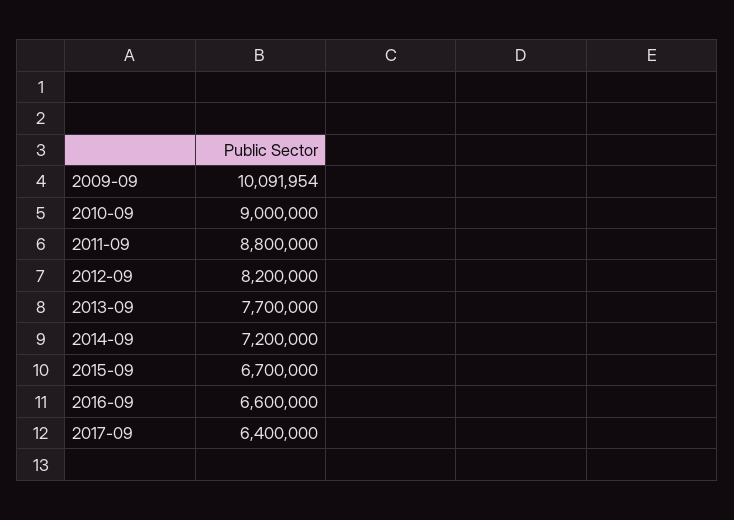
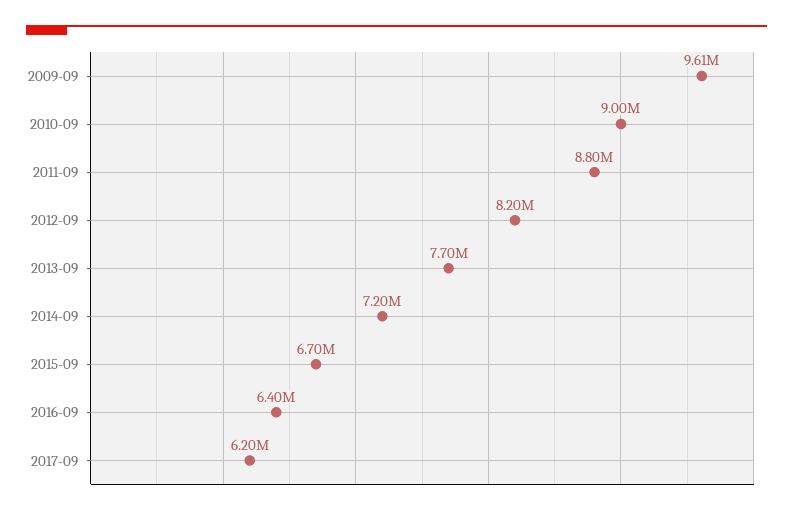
  {
-   "2009-09": 10091954,
+   "2009-09": 9610000,
    "2010-09": 9000000,
    "2011-09": 8800000,
    "2012-09": 8200000,
    "2013-09": 7700000,
    "2014-09": 7200000,
    "2015-09": 6700000,
-   "2016-09": 6600000,
+   "2016-09": 6400000,
-   "2017-09": 6400000
+   "2017-09": 6200000
  }

